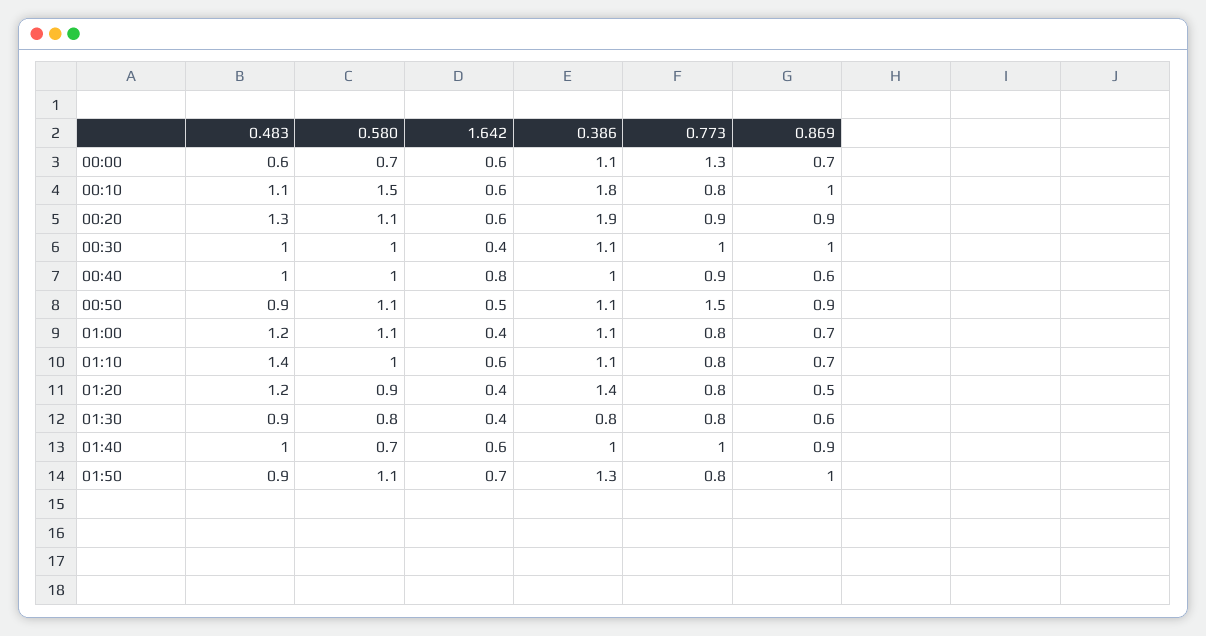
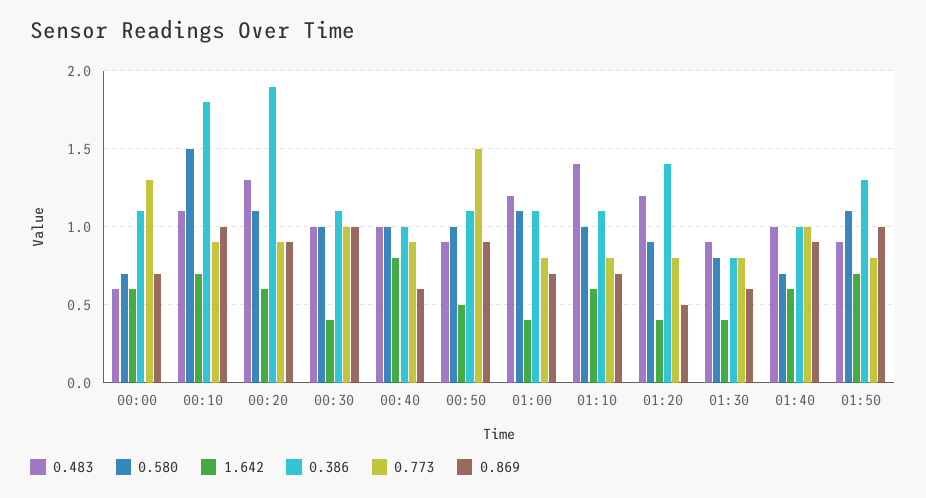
  {
    "0.483": {
      "00:00": 0.6,
      "00:10": 1.1,
      "00:20": 1.3,
      "00:30": 1,
      "00:40": 1,
      "00:50": 0.9,
      "01:00": 1.2,
      "01:10": 1.4,
      "01:20": 1.2,
      "01:30": 0.9,
      "01:40": 1,
      "01:50": 0.9
    },
    "0.580": {
      "00:00": 0.7,
      "00:10": 1.5,
      "00:20": 1.1,
      "00:30": 1,
      "00:40": 1,
-     "00:50": 1.1,
+     "00:50": 1,
      "01:00": 1.1,
      "01:10": 1,
      "01:20": 0.9,
      "01:30": 0.8,
      "01:40": 0.7,
      "01:50": 1.1
    },
    "1.642": {
      "00:00": 0.6,
-     "00:10": 0.6,
+     "00:10": 0.7,
      "00:20": 0.6,
      "00:30": 0.4,
      "00:40": 0.8,
      "00:50": 0.5,
      "01:00": 0.4,
      "01:10": 0.6,
      "01:20": 0.4,
      "01:30": 0.4,
      "01:40": 0.6,
      "01:50": 0.7
    },
    "0.386": {
      "00:00": 1.1,
      "00:10": 1.8,
      "00:20": 1.9,
      "00:30": 1.1,
      "00:40": 1,
      "00:50": 1.1,
      "01:00": 1.1,
      "01:10": 1.1,
      "01:20": 1.4,
      "01:30": 0.8,
      "01:40": 1,
      "01:50": 1.3
    },
    "0.773": {
      "00:00": 1.3,
-     "00:10": 0.8,
+     "00:10": 0.9,
      "00:20": 0.9,
      "00:30": 1,
      "00:40": 0.9,
      "00:50": 1.5,
      "01:00": 0.8,
      "01:10": 0.8,
      "01:20": 0.8,
      "01:30": 0.8,
      "01:40": 1,
      "01:50": 0.8
    },
    "0.869": {
      "00:00": 0.7,
      "00:10": 1,
      "00:20": 0.9,
      "00:30": 1,
      "00:40": 0.6,
      "00:50": 0.9,
      "01:00": 0.7,
      "01:10": 0.7,
      "01:20": 0.5,
      "01:30": 0.6,
      "01:40": 0.9,
      "01:50": 1
    }
  }

